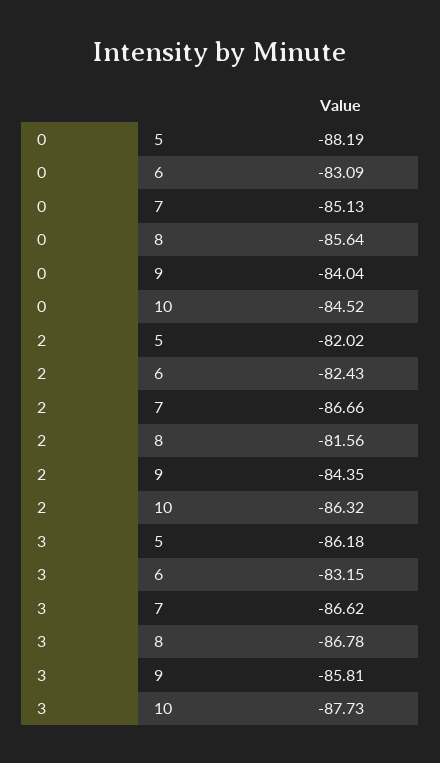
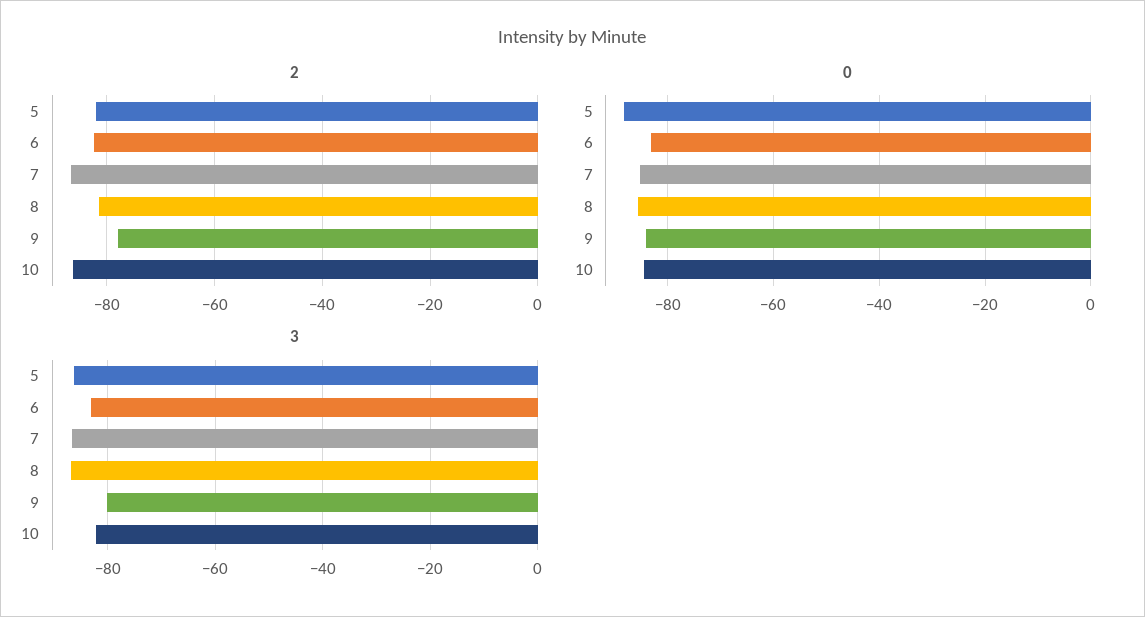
  {
    "0": {
      "5": -88.19,
      "6": -83.09,
      "7": -85.13,
      "8": -85.64,
      "9": -84.04,
      "10": -84.52
    },
    "2": {
      "5": -82.02,
      "6": -82.43,
      "7": -86.66,
      "8": -81.56,
-     "9": -84.35,
+     "9": -78,
      "10": -86.32
    },
    "3": {
      "5": -86.18,
      "6": -83.15,
      "7": -86.62,
      "8": -86.78,
-     "9": -85.81,
+     "9": -80,
-     "10": -87.73
+     "10": -82
    }
  }

